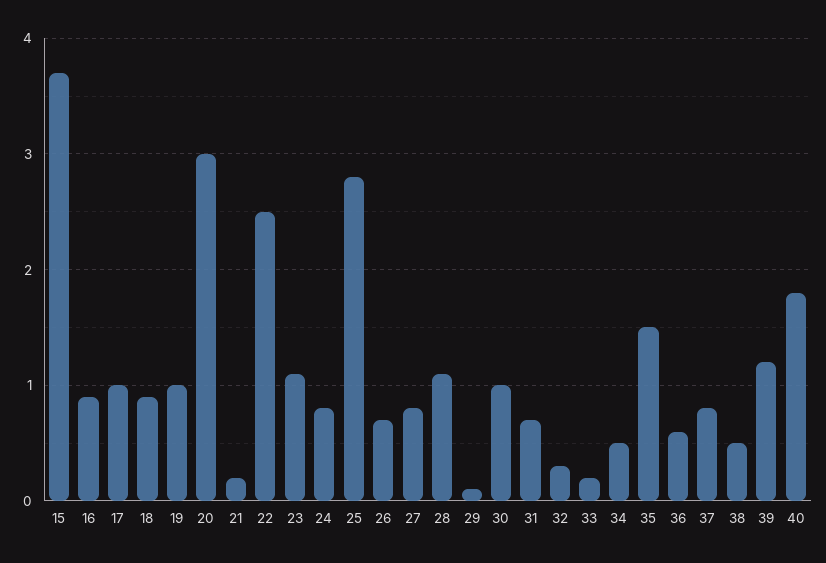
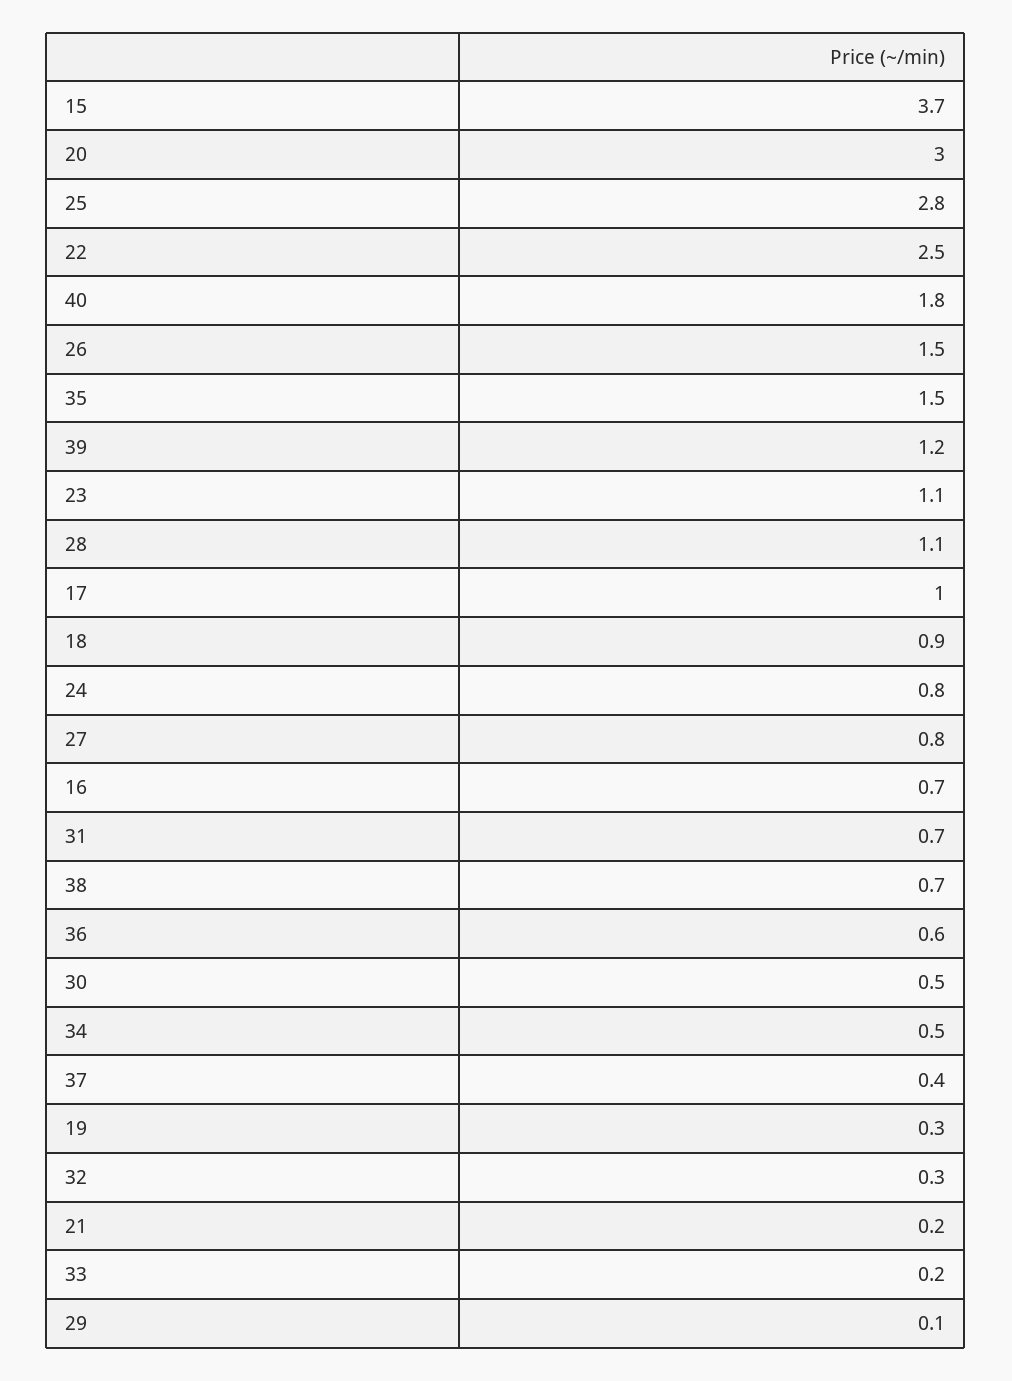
  {
    "15": 3.7,
-   "16": 0.9,
+   "16": 0.7,
    "17": 1,
    "18": 0.9,
-   "19": 1,
+   "19": 0.3,
    "20": 3,
    "21": 0.2,
    "22": 2.5,
    "23": 1.1,
    "24": 0.8,
    "25": 2.8,
-   "26": 0.7,
+   "26": 1.5,
    "27": 0.8,
    "28": 1.1,
    "29": 0.1,
-   "30": 1,
+   "30": 0.5,
    "31": 0.7,
    "32": 0.3,
    "33": 0.2,
    "34": 0.5,
    "35": 1.5,
    "36": 0.6,
-   "37": 0.8,
+   "37": 0.4,
-   "38": 0.5,
+   "38": 0.7,
    "39": 1.2,
    "40": 1.8
  }

